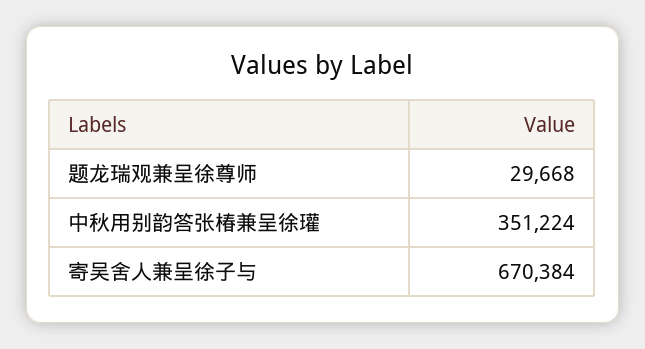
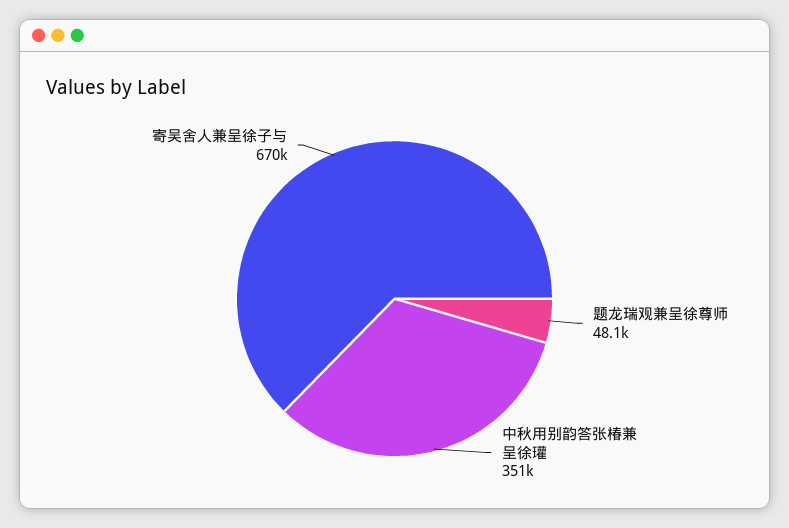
  {
-   "题龙瑞观兼呈徐尊师": 29668,
+   "题龙瑞观兼呈徐尊师": 48100,
    "中秋用别韵答张椿兼呈徐瓘": 351224,
    "寄吴舍人兼呈徐子与": 670384
  }

